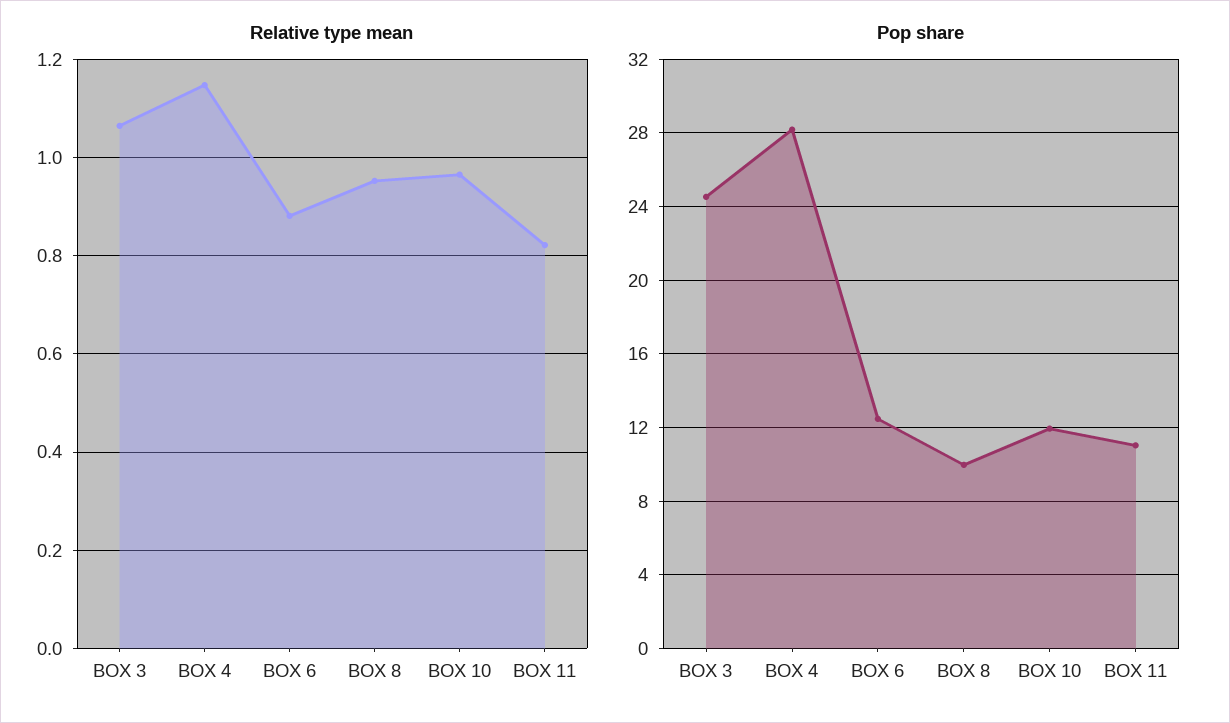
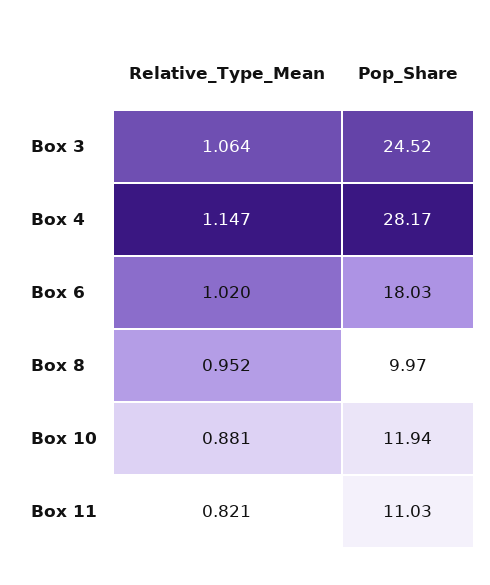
  {
    "Relative type mean": {
      "BOX 3": 1.064,
      "BOX 4": 1.147,
-     "BOX 6": 0.88,
+     "BOX 6": 1.02,
      "BOX 8": 0.952,
-     "BOX 10": 0.96,
+     "BOX 10": 0.881,
      "BOX 11": 0.821
    },
    "Pop share": {
      "BOX 3": 24.52,
      "BOX 4": 28.17,
-     "BOX 6": 12.5,
+     "BOX 6": 18.03,
      "BOX 8": 9.97,
      "BOX 10": 11.94,
      "BOX 11": 11.03
    }
  }

